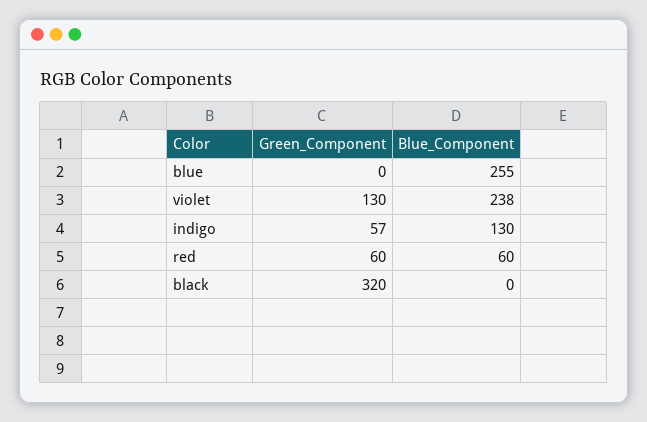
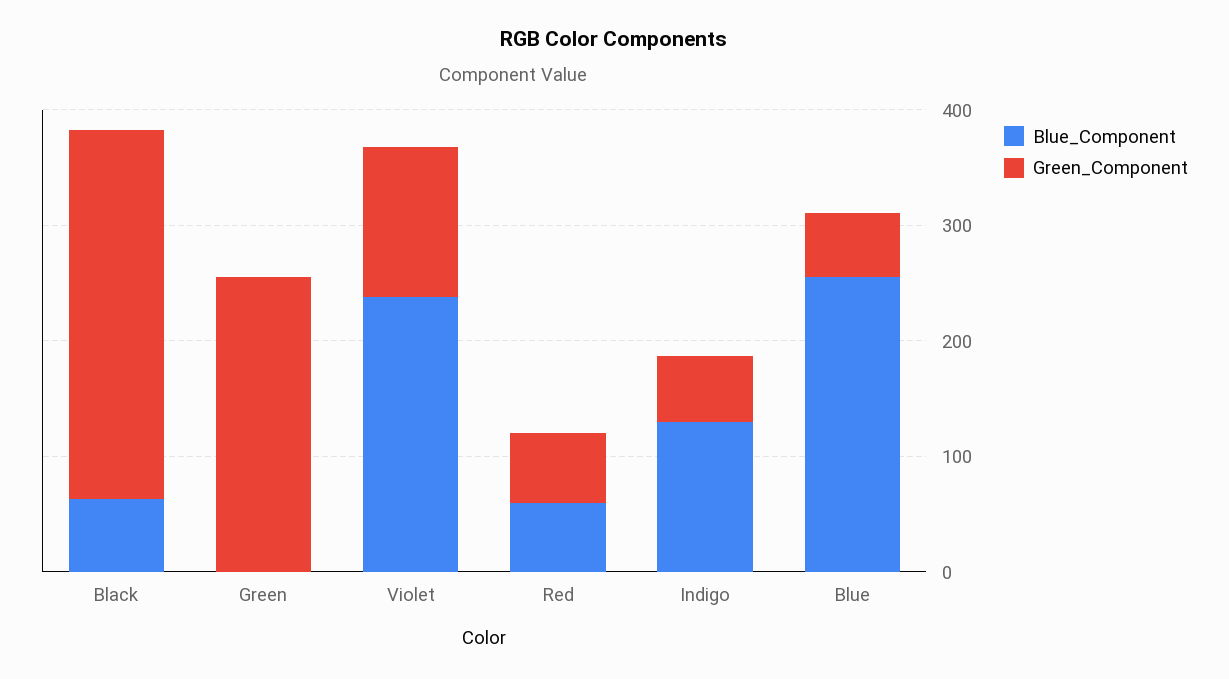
  {
    "Green_Component": {
-     "blue": 0,
+     "blue": 60,
      "violet": 130,
      "indigo": 57,
      "red": 60,
-     "black": 320
+     "black": 320,
+     "Green": 260
    },
    "Blue_Component": {
      "blue": 255,
      "violet": 238,
      "indigo": 130,
      "red": 60,
-     "black": 0
+     "black": 60,
+     "Green": 0
    }
  }

